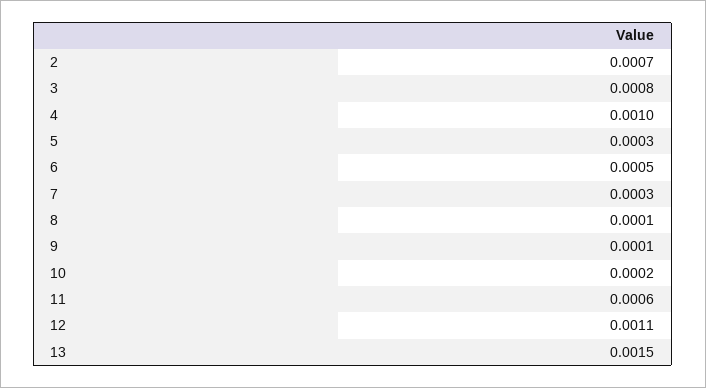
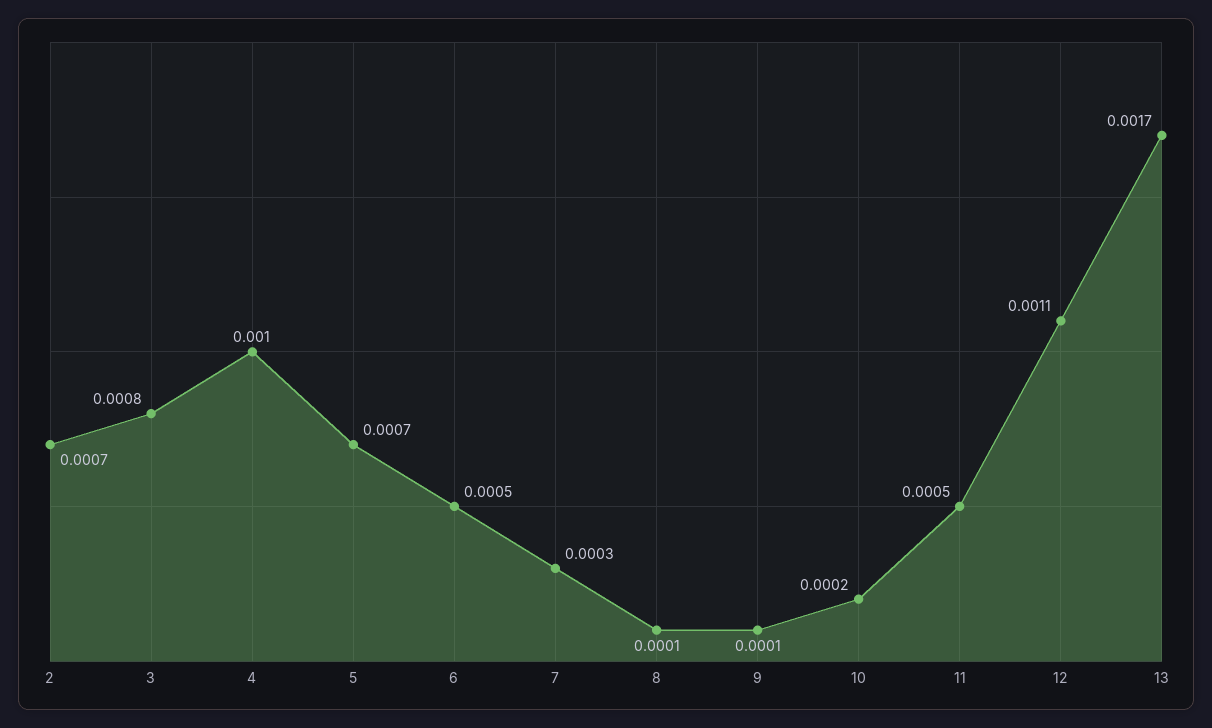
  {
    "2": 0.0007,
    "3": 0.0008,
    "4": 0.001,
-   "5": 0.0003,
+   "5": 0.0007,
    "6": 0.0005,
    "7": 0.0003,
    "8": 0.0001,
    "9": 0.0001,
    "10": 0.0002,
-   "11": 0.0006,
+   "11": 0.0005,
    "12": 0.0011,
-   "13": 0.0015
+   "13": 0.0017
  }

